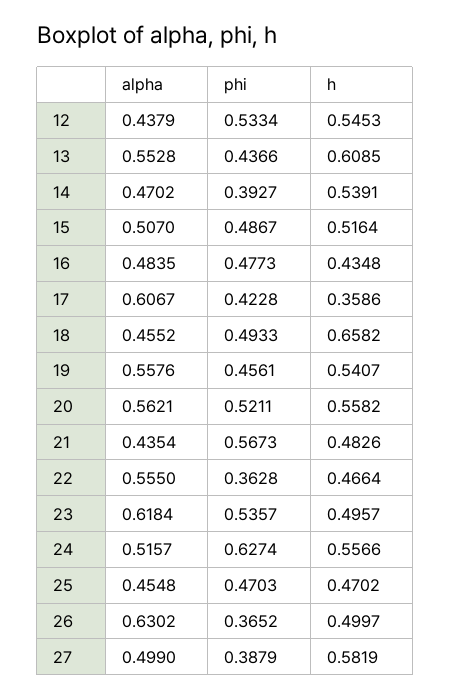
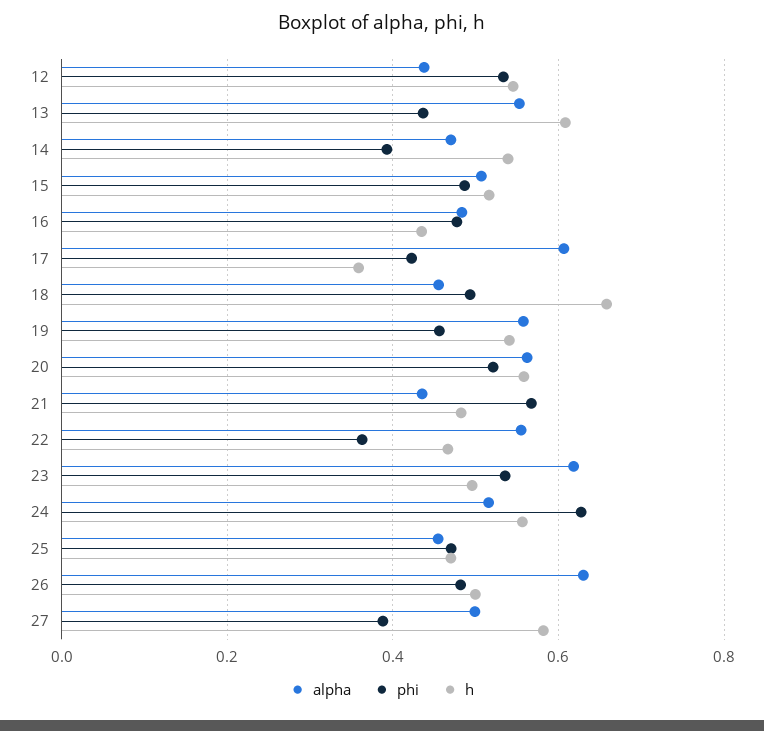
  {
    "alpha": {
      "12": 0.4379,
      "13": 0.5528,
      "14": 0.4702,
      "15": 0.507,
      "16": 0.4835,
      "17": 0.6067,
      "18": 0.4552,
      "19": 0.5576,
      "20": 0.5621,
      "21": 0.4354,
      "22": 0.555,
      "23": 0.6184,
      "24": 0.5157,
      "25": 0.4548,
      "26": 0.6302,
      "27": 0.499
    },
    "phi": {
      "12": 0.5334,
      "13": 0.4366,
      "14": 0.3927,
      "15": 0.4867,
      "16": 0.4773,
      "17": 0.4228,
      "18": 0.4933,
      "19": 0.4561,
      "20": 0.5211,
      "21": 0.5673,
      "22": 0.3628,
      "23": 0.5357,
      "24": 0.6274,
      "25": 0.4703,
-     "26": 0.3652,
+     "26": 0.48,
      "27": 0.3879
    },
    "h": {
      "12": 0.5453,
      "13": 0.6085,
      "14": 0.5391,
      "15": 0.5164,
      "16": 0.4348,
      "17": 0.3586,
      "18": 0.6582,
      "19": 0.5407,
      "20": 0.5582,
      "21": 0.4826,
      "22": 0.4664,
      "23": 0.4957,
      "24": 0.5566,
      "25": 0.4702,
      "26": 0.4997,
      "27": 0.5819
    }
  }

